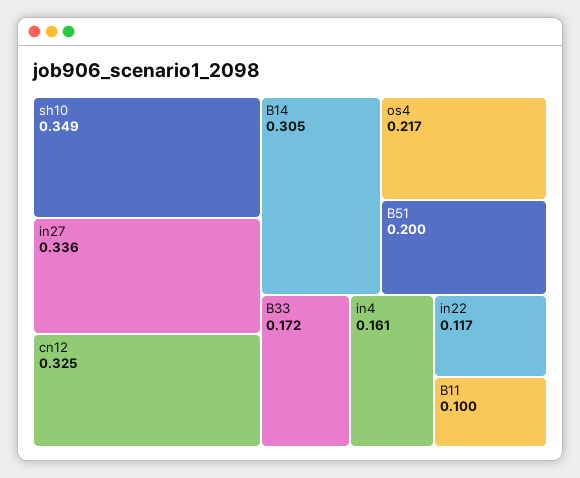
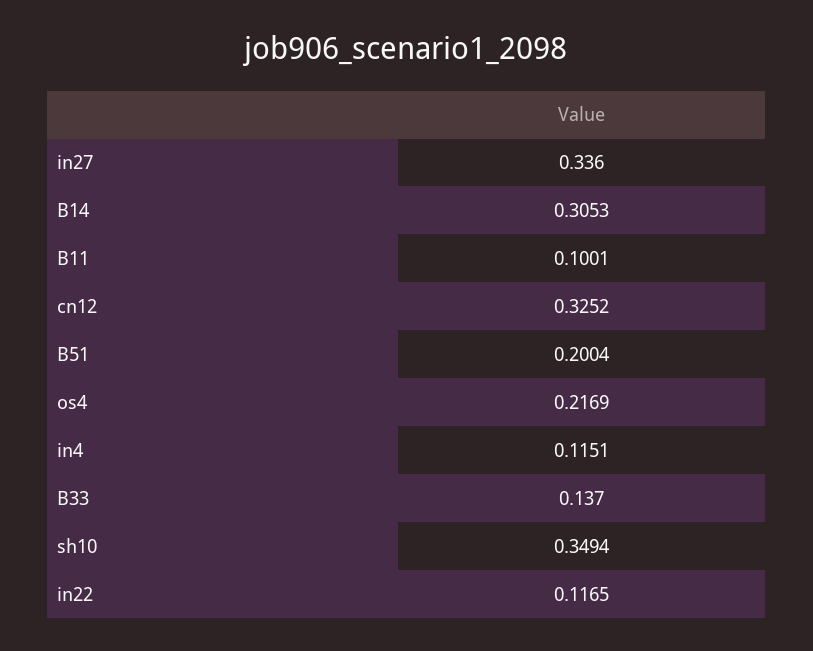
  {
    "sh10": 0.3494,
    "in27": 0.336,
    "cn12": 0.3252,
    "B14": 0.3053,
    "os4": 0.2169,
    "B51": 0.2004,
-   "B33": 0.172,
+   "B33": 0.137,
-   "in4": 0.161,
+   "in4": 0.1151,
    "in22": 0.1165,
    "B11": 0.1001
  }

